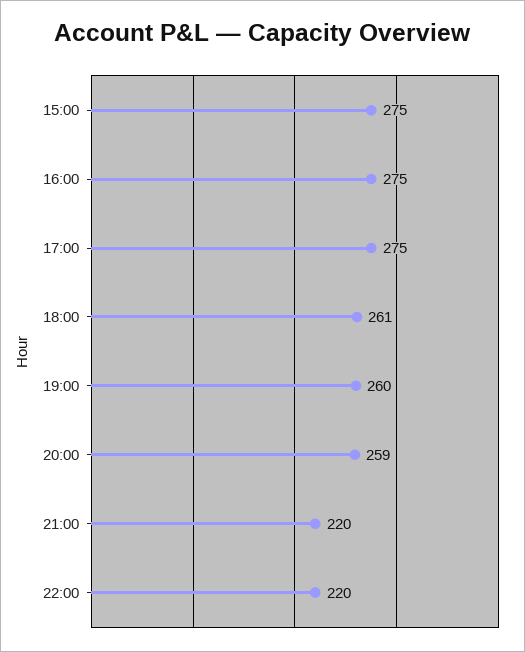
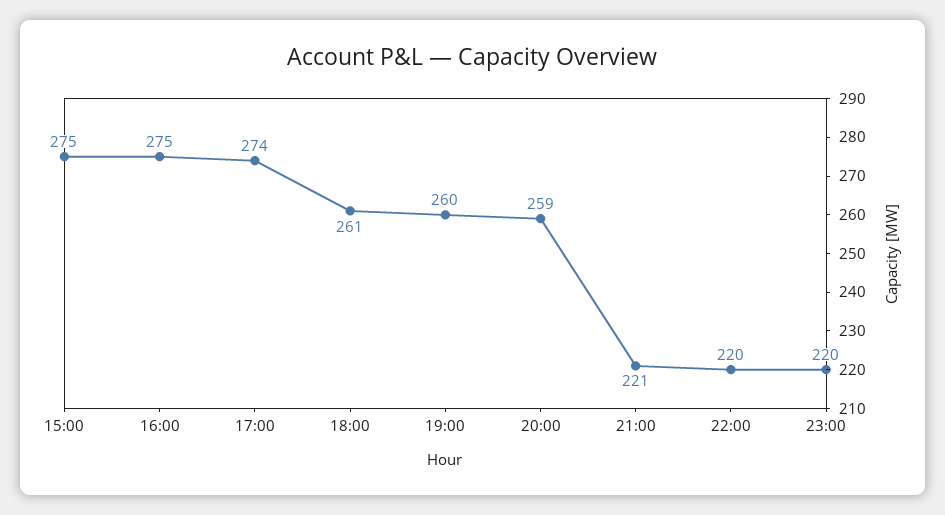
  {
    "15:00": 275,
    "16:00": 275,
-   "17:00": 275,
+   "17:00": 274,
    "18:00": 261,
    "19:00": 260,
    "20:00": 259,
-   "21:00": 220,
+   "21:00": 221,
-   "22:00": 220
+   "22:00": 220,
+   "23:00": 220
  }

